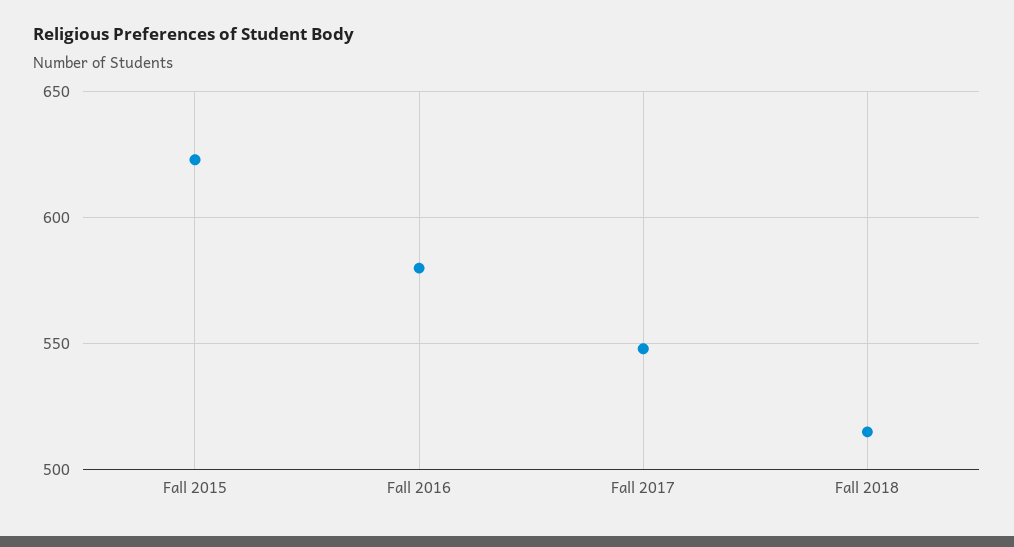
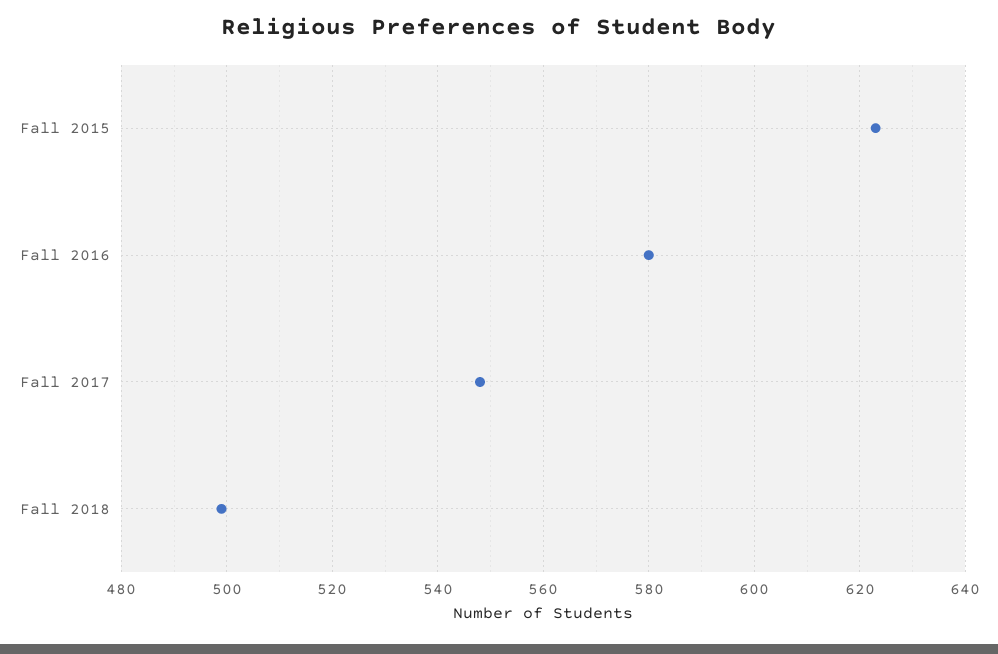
  {
    "Fall 2015": 625,
    "Fall 2016": 580,
    "Fall 2017": 550,
-   "Fall 2018": 515
+   "Fall 2018": 500
  }

